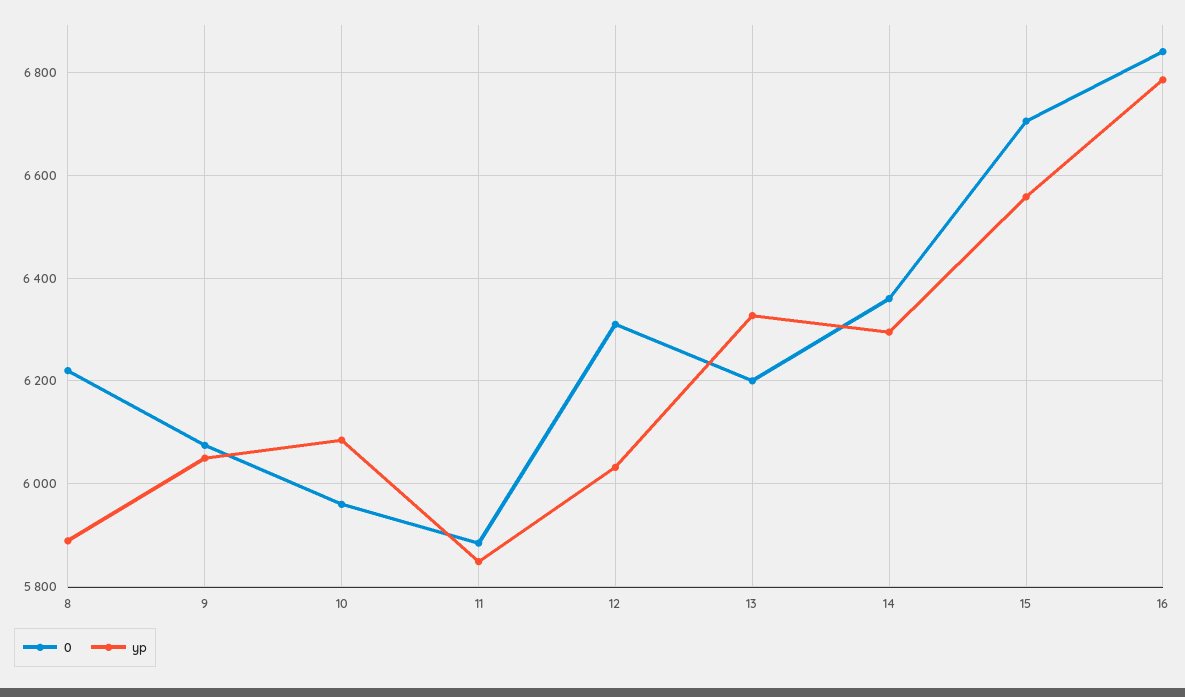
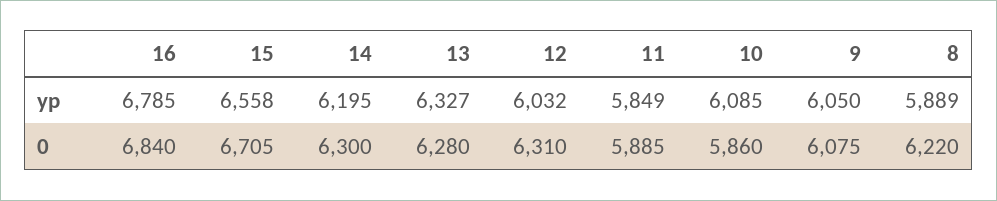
  {
    "0": {
      "8": 6220,
      "9": 6075,
-     "10": 5960,
+     "10": 5860,
      "11": 5885,
      "12": 6310,
-     "13": 6200,
+     "13": 6280,
-     "14": 6360,
+     "14": 6300,
      "15": 6705,
      "16": 6840
    },
    "yp": {
      "8": 5889,
      "9": 6050,
      "10": 6085,
      "11": 5849,
      "12": 6032,
      "13": 6327,
-     "14": 6300,
+     "14": 6195,
      "15": 6558,
      "16": 6785
    }
  }

